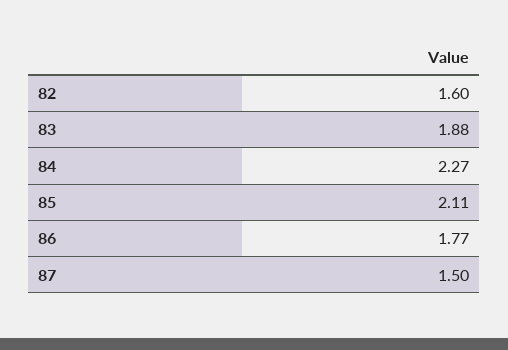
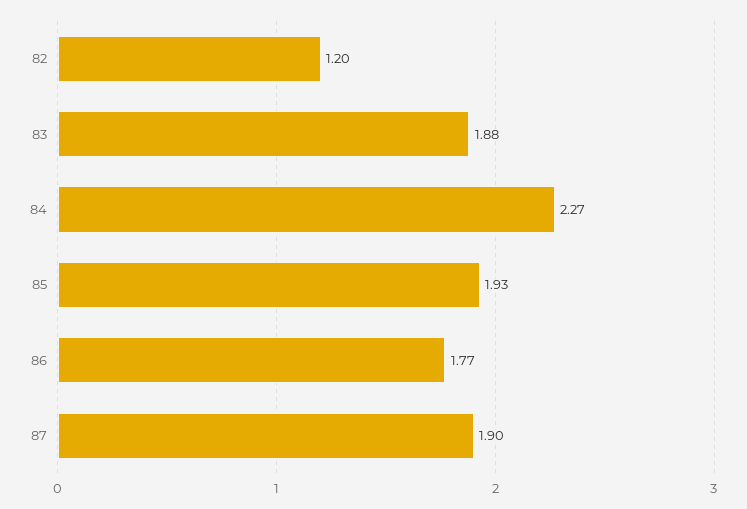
  {
-   "82": 1.6,
+   "82": 1.2,
    "83": 1.88,
    "84": 2.27,
-   "85": 2.11,
+   "85": 1.93,
    "86": 1.77,
-   "87": 1.5
+   "87": 1.9
  }

